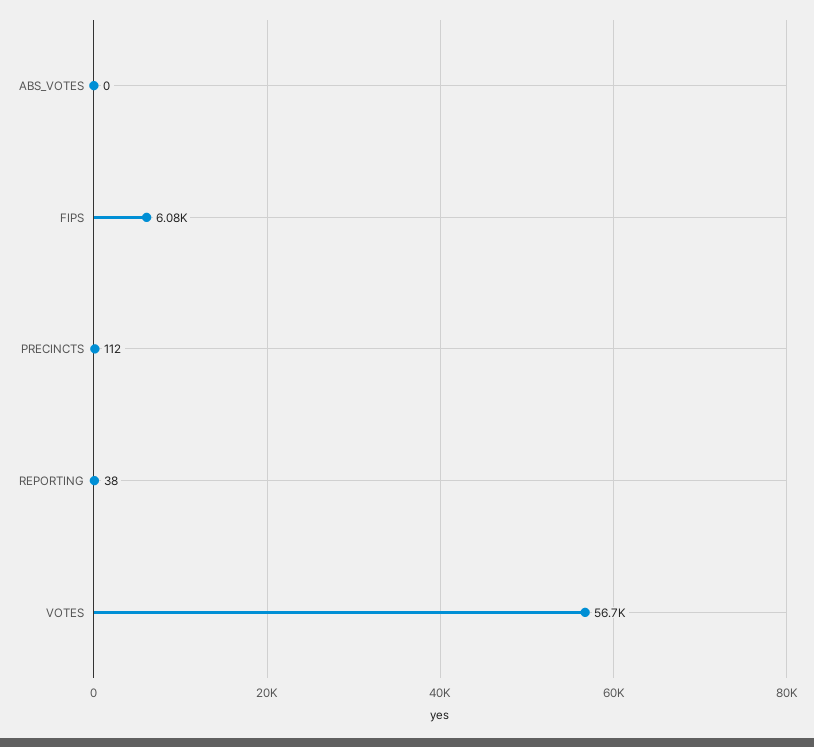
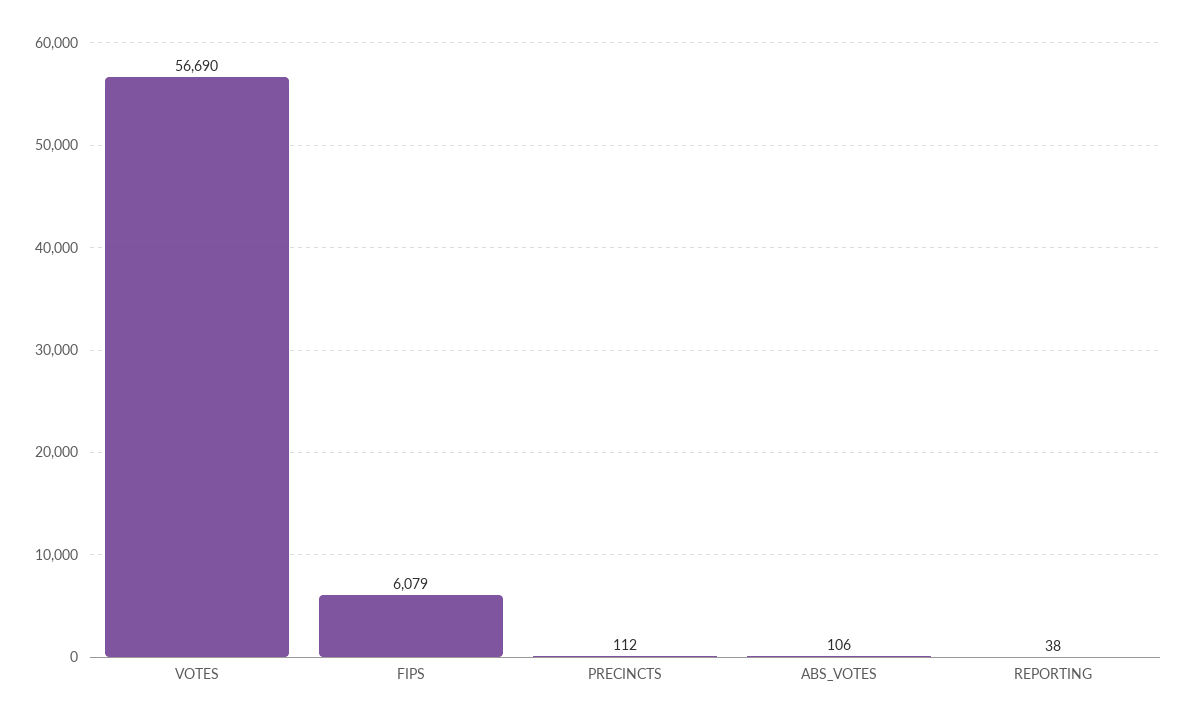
  {
-   "ABS_VOTES": 0,
+   "ABS_VOTES": 106,
    "FIPS": 6079,
    "PRECINCTS": 112,
    "REPORTING": 38,
    "VOTES": 56690
  }

